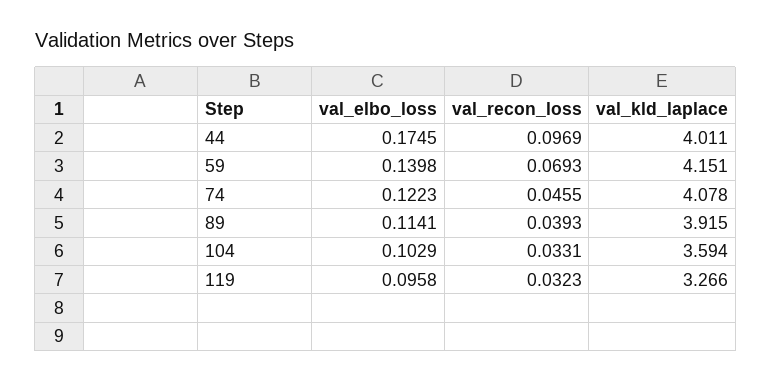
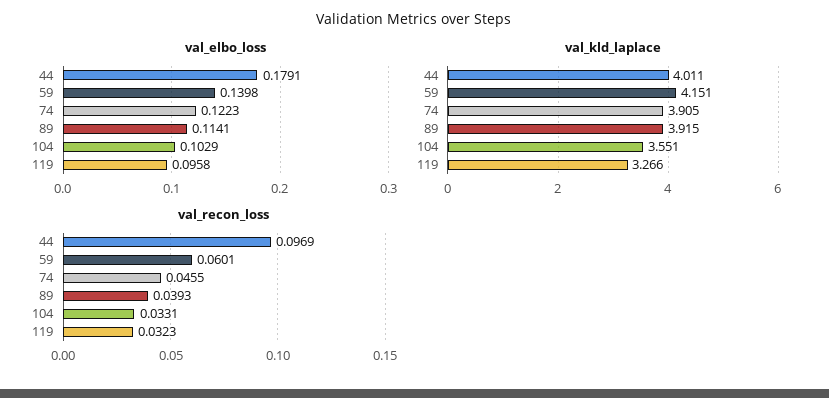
  {
    "val_elbo_loss": {
-     "44": 0.1745,
+     "44": 0.1791,
      "59": 0.1398,
      "74": 0.1223,
      "89": 0.1141,
      "104": 0.1029,
      "119": 0.0958
    },
    "val_recon_loss": {
      "44": 0.0969,
-     "59": 0.0693,
+     "59": 0.0601,
      "74": 0.0455,
      "89": 0.0393,
      "104": 0.0331,
      "119": 0.0323
    },
    "val_kld_laplace": {
      "44": 4.011,
      "59": 4.151,
-     "74": 4.078,
+     "74": 3.905,
      "89": 3.915,
-     "104": 3.594,
+     "104": 3.551,
      "119": 3.266
    }
  }

